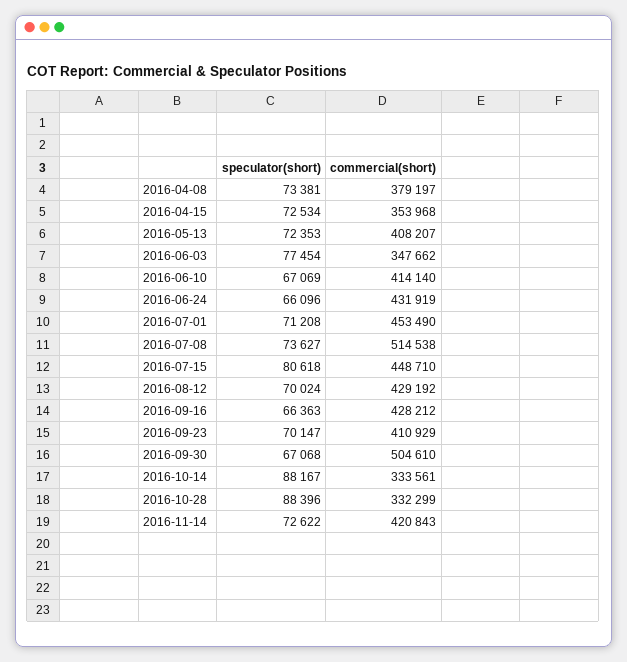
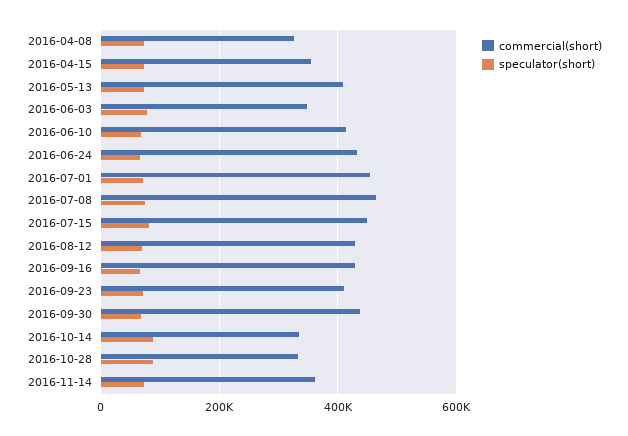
  {
    "speculator(short)": {
      "2016-04-08": 73381,
      "2016-04-15": 72534,
      "2016-05-13": 72353,
      "2016-06-03": 77454,
      "2016-06-10": 67069,
      "2016-06-24": 66096,
      "2016-07-01": 71208,
      "2016-07-08": 73627,
      "2016-07-15": 80618,
      "2016-08-12": 70024,
      "2016-09-16": 66363,
      "2016-09-23": 70147,
      "2016-09-30": 67068,
      "2016-10-14": 88167,
      "2016-10-28": 88396,
      "2016-11-14": 72622
    },
    "commercial(short)": {
-     "2016-04-08": 379197,
+     "2016-04-08": 320000,
      "2016-04-15": 353968,
      "2016-05-13": 408207,
      "2016-06-03": 347662,
      "2016-06-10": 414140,
      "2016-06-24": 431919,
      "2016-07-01": 453490,
-     "2016-07-08": 514538,
+     "2016-07-08": 460000,
      "2016-07-15": 448710,
      "2016-08-12": 429192,
      "2016-09-16": 428212,
      "2016-09-23": 410929,
-     "2016-09-30": 504610,
+     "2016-09-30": 440000,
      "2016-10-14": 333561,
      "2016-10-28": 332299,
-     "2016-11-14": 420843
+     "2016-11-14": 360000
    }
  }

